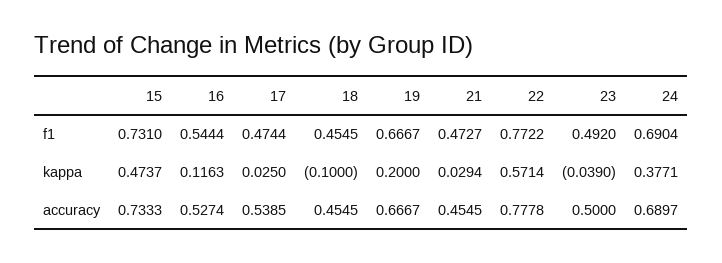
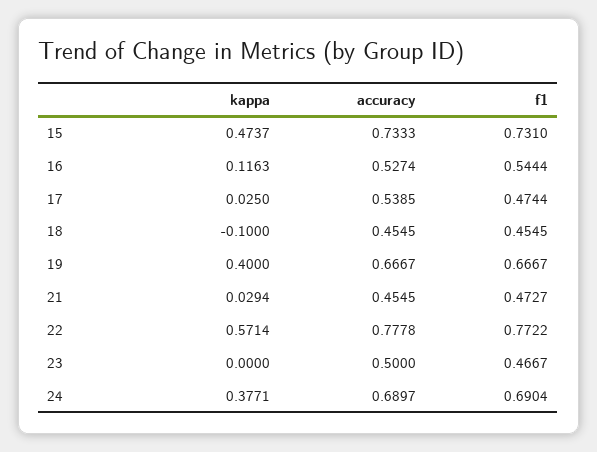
  {
    "15": {
      "f1": 0.731,
      "kappa": 0.4737,
      "accuracy": 0.7333
    },
    "16": {
      "f1": 0.5444,
      "kappa": 0.1163,
      "accuracy": 0.5274
    },
    "17": {
      "f1": 0.4744,
      "kappa": 0.025,
      "accuracy": 0.5385
    },
    "18": {
      "f1": 0.4545,
      "kappa": -0.1,
      "accuracy": 0.4545
    },
    "19": {
      "f1": 0.6667,
-     "kappa": 0.2,
+     "kappa": 0.4,
      "accuracy": 0.6667
    },
    "21": {
      "f1": 0.4727,
      "kappa": 0.0294,
      "accuracy": 0.4545
    },
    "22": {
      "f1": 0.7722,
      "kappa": 0.5714,
      "accuracy": 0.7778
    },
    "23": {
-     "f1": 0.492,
+     "f1": 0.4667,
-     "kappa": -0.039,
+     "kappa": 0,
      "accuracy": 0.5
    },
    "24": {
      "f1": 0.6904,
      "kappa": 0.3771,
      "accuracy": 0.6897
    }
  }

